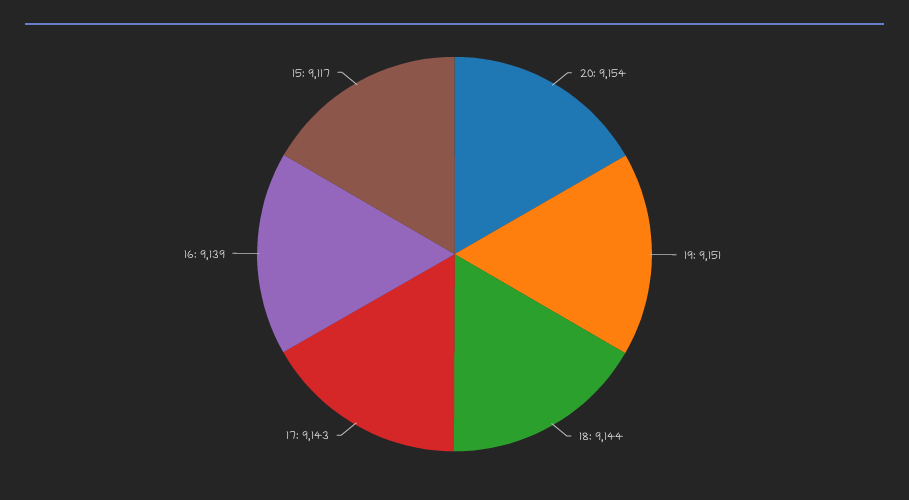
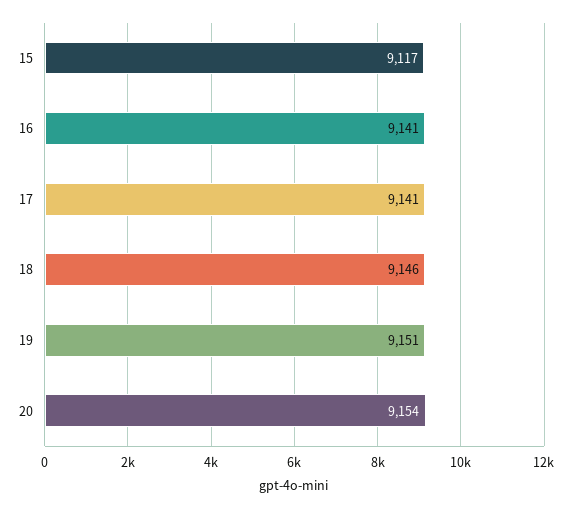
  {
    "20": 9154,
    "19": 9151,
-   "18": 9144,
+   "18": 9146,
-   "17": 9143,
+   "17": 9141,
-   "16": 9139,
+   "16": 9141,
    "15": 9117
  }

